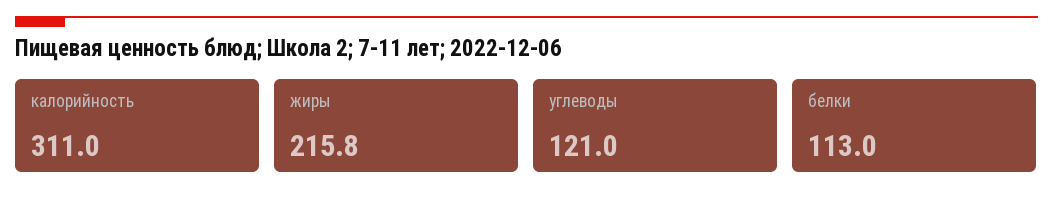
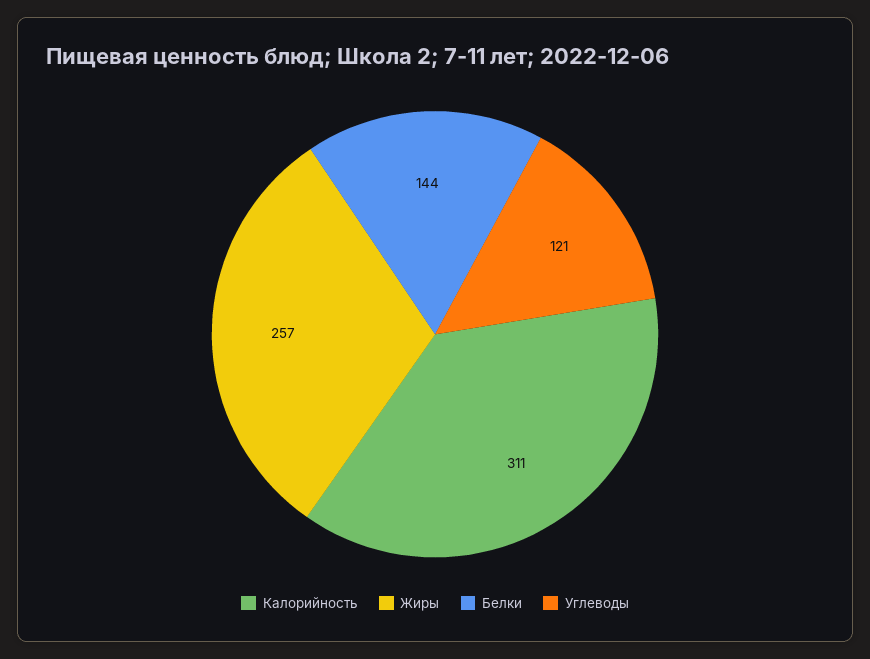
  {
    "калорийность": 311,
-   "жиры": 215.8,
+   "жиры": 257,
    "углеводы": 121,
-   "белки": 113
+   "белки": 144
  }

